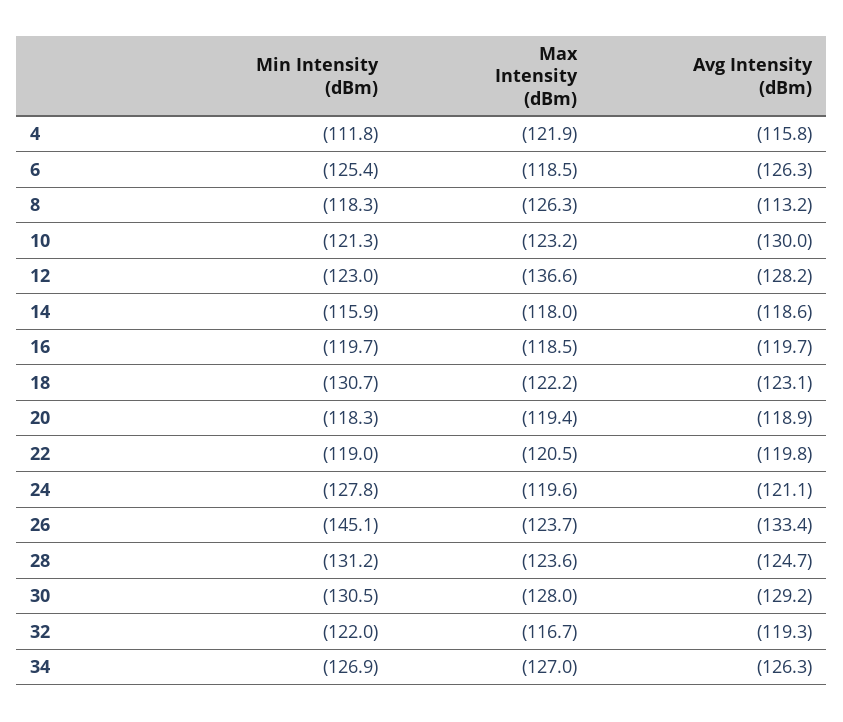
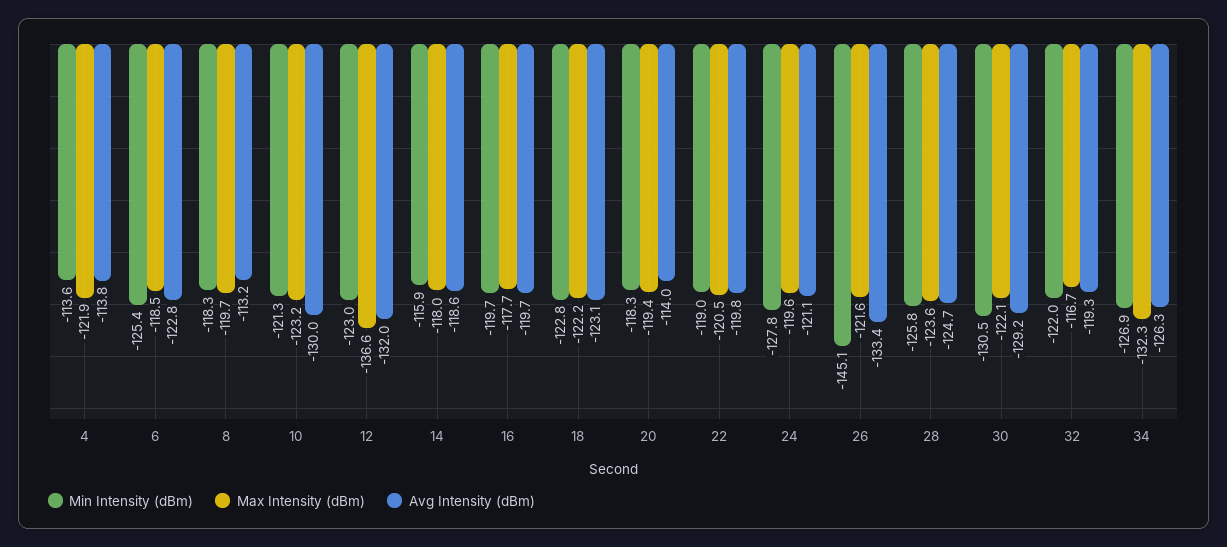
  {
    "Min Intensity (dBm)": {
-     "4": -111.8,
+     "4": -113.6,
      "6": -125.4,
      "8": -118.3,
      "10": -121.3,
      "12": -123,
      "14": -115.9,
      "16": -119.7,
-     "18": -130.7,
+     "18": -122.8,
      "20": -118.3,
      "22": -119,
      "24": -127.8,
      "26": -145.1,
-     "28": -131.2,
+     "28": -125.8,
      "30": -130.5,
      "32": -122,
      "34": -126.9
    },
    "Max Intensity (dBm)": {
      "4": -121.9,
      "6": -118.5,
-     "8": -126.3,
+     "8": -119.7,
      "10": -123.2,
      "12": -136.6,
      "14": -118,
-     "16": -118.5,
+     "16": -117.7,
      "18": -122.2,
      "20": -119.4,
      "22": -120.5,
      "24": -119.6,
-     "26": -123.7,
+     "26": -121.6,
      "28": -123.6,
-     "30": -128,
+     "30": -122.1,
      "32": -116.7,
-     "34": -127
+     "34": -132.3
    },
    "Avg Intensity (dBm)": {
-     "4": -115.8,
+     "4": -113.8,
-     "6": -126.3,
+     "6": -122.8,
      "8": -113.2,
      "10": -130,
-     "12": -128.2,
+     "12": -132,
      "14": -118.6,
      "16": -119.7,
      "18": -123.1,
-     "20": -118.9,
+     "20": -114,
      "22": -119.8,
      "24": -121.1,
      "26": -133.4,
      "28": -124.7,
      "30": -129.2,
      "32": -119.3,
      "34": -126.3
    }
  }

